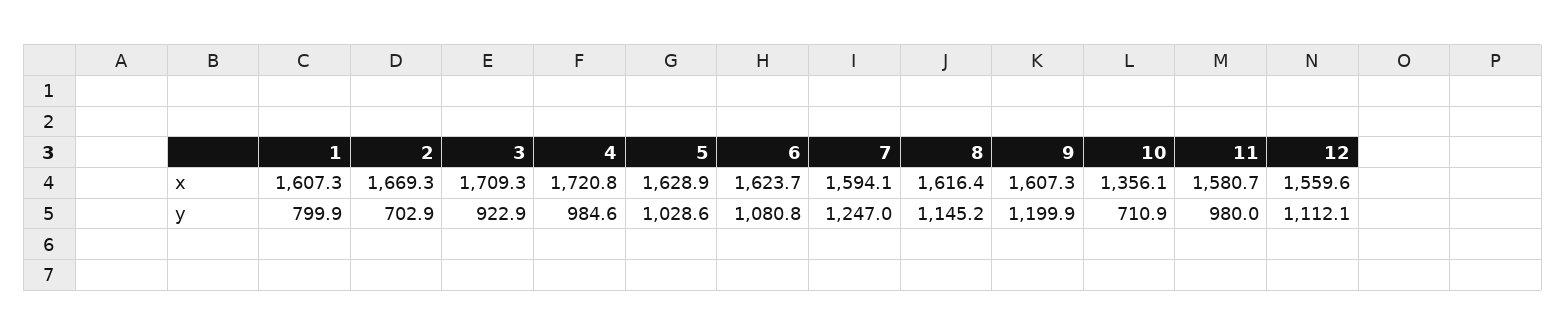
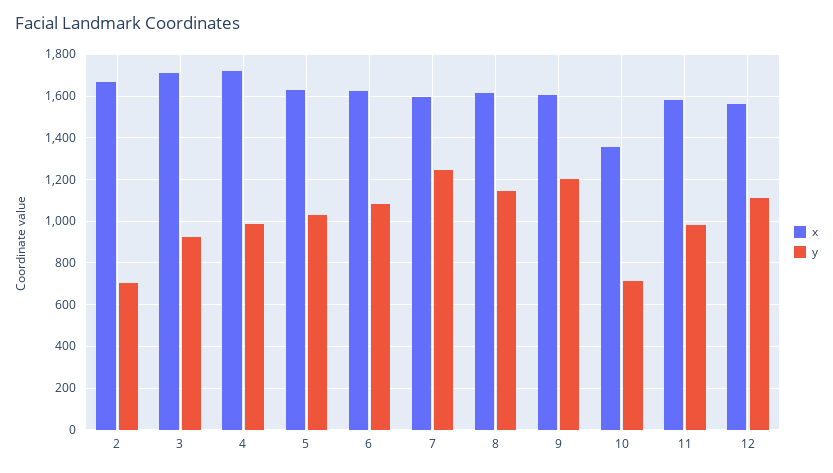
  {
    "x": {
-     "1": 1607.3,
      "2": 1669.3,
      "3": 1709.3,
      "4": 1720.8,
      "5": 1628.9,
      "6": 1623.7,
      "7": 1594.1,
      "8": 1616.4,
      "9": 1607.3,
      "10": 1356.1,
      "11": 1580.7,
      "12": 1559.6
    },
    "y": {
-     "1": 799.9,
      "2": 702.9,
      "3": 922.9,
      "4": 984.6,
      "5": 1028.6,
      "6": 1080.8,
      "7": 1247,
      "8": 1145.2,
      "9": 1199.9,
      "10": 710.9,
      "11": 980,
      "12": 1112.1
    }
  }

